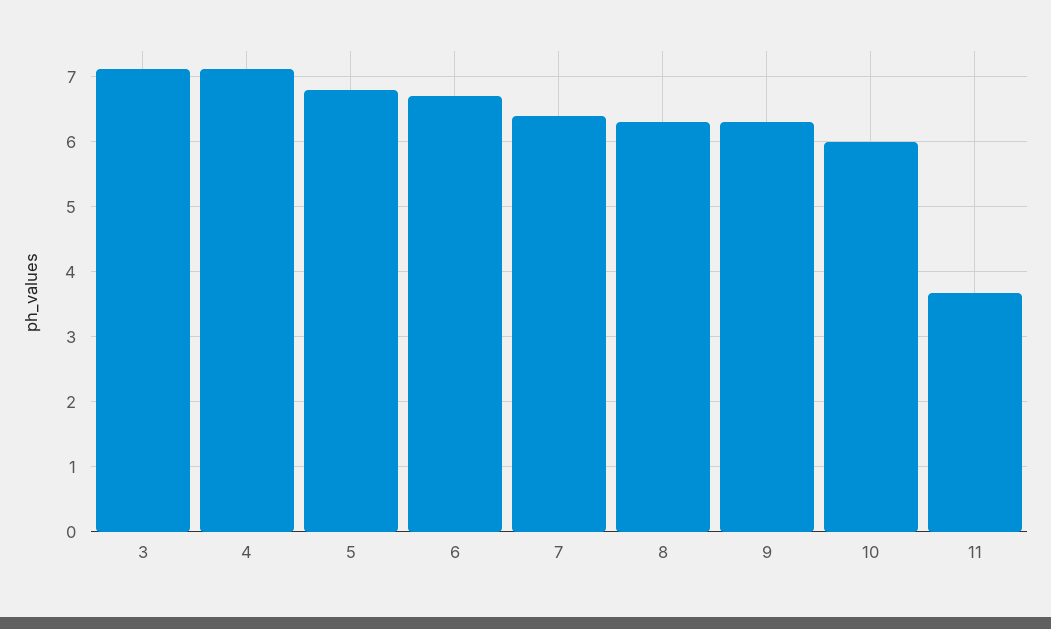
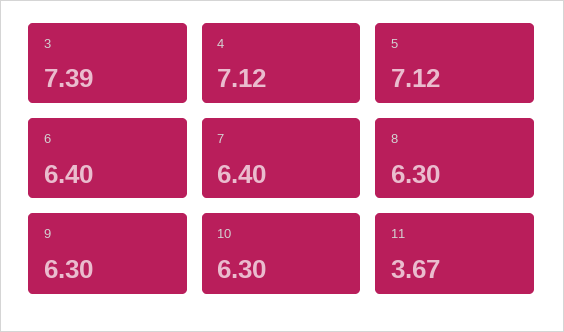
  {
-   "3": 7.1,
+   "3": 7.39,
    "4": 7.12,
-   "5": 6.8,
+   "5": 7.12,
-   "6": 6.7,
+   "6": 6.4,
    "7": 6.4,
    "8": 6.3,
    "9": 6.3,
-   "10": 6,
+   "10": 6.3,
    "11": 3.67
  }

